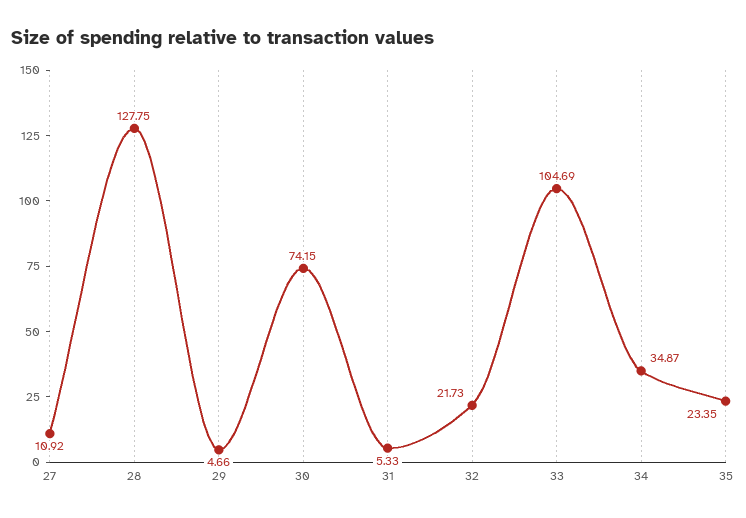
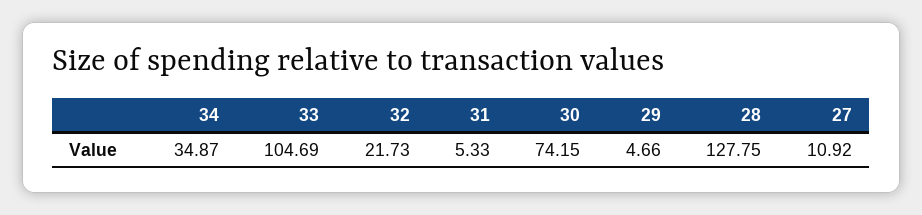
  {
    "27": 10.92,
    "28": 127.75,
    "29": 4.66,
    "30": 74.15,
    "31": 5.33,
    "32": 21.73,
    "33": 104.69,
-   "34": 34.87,
+   "34": 34.87
-   "35": 23.35
  }

